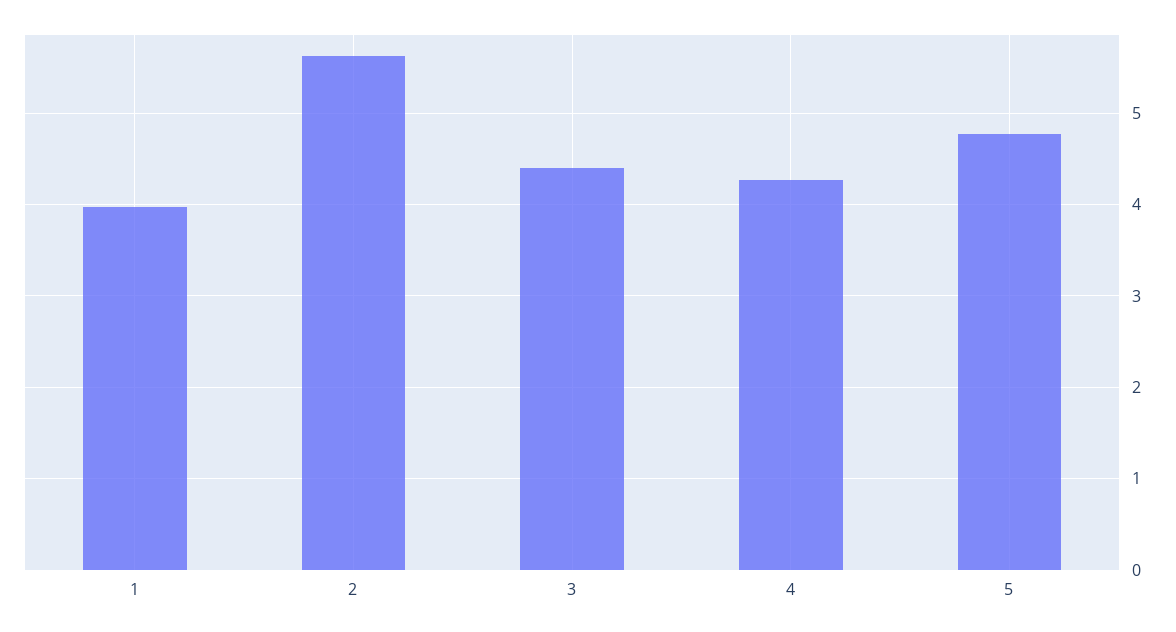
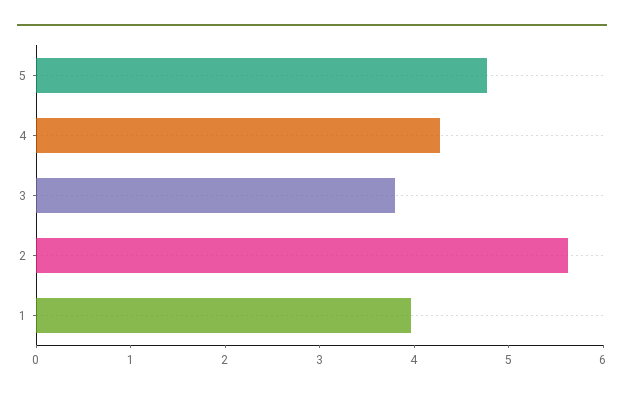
  {
    "1": 4,
    "2": 5.6,
-   "3": 4.4,
+   "3": 3.8,
    "4": 4.3,
    "5": 4.8
  }

